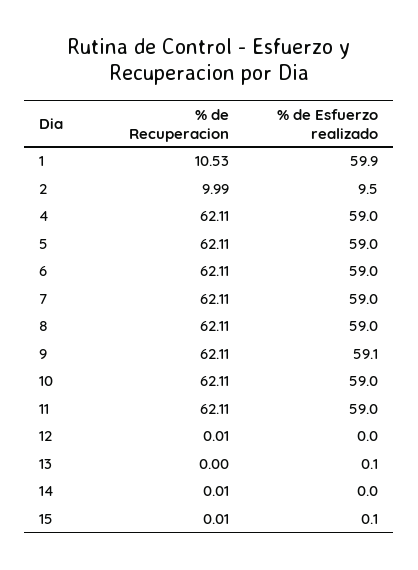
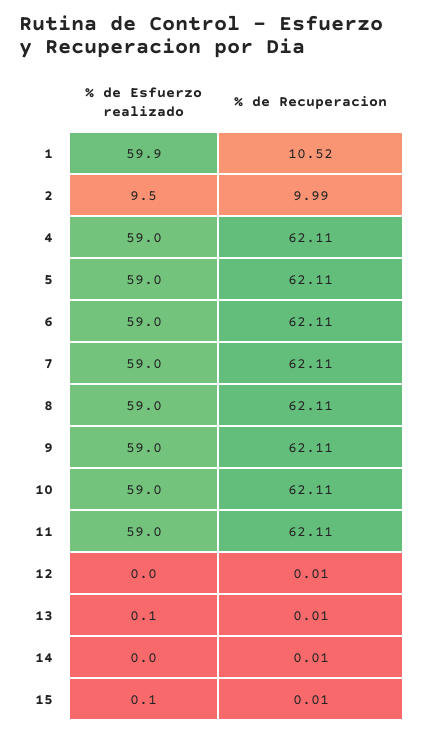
  {
    "% de Recuperacion": {
-     "1": 10.53,
+     "1": 10.52,
      "2": 9.99,
      "4": 62.11,
      "5": 62.11,
      "6": 62.11,
      "7": 62.11,
      "8": 62.11,
      "9": 62.11,
      "10": 62.11,
      "11": 62.11,
      "12": 0.01,
-     "13": 0,
+     "13": 0.01,
      "14": 0.01,
      "15": 0.01
    },
    "% de Esfuerzo realizado": {
      "1": 59.9,
      "2": 9.5,
      "4": 59,
      "5": 59,
      "6": 59,
      "7": 59,
      "8": 59,
-     "9": 59.1,
+     "9": 59,
      "10": 59,
      "11": 59,
      "12": 0,
      "13": 0.1,
      "14": 0,
      "15": 0.1
    }
  }

